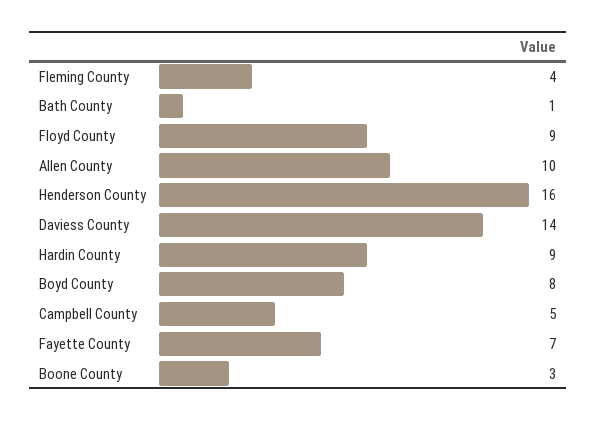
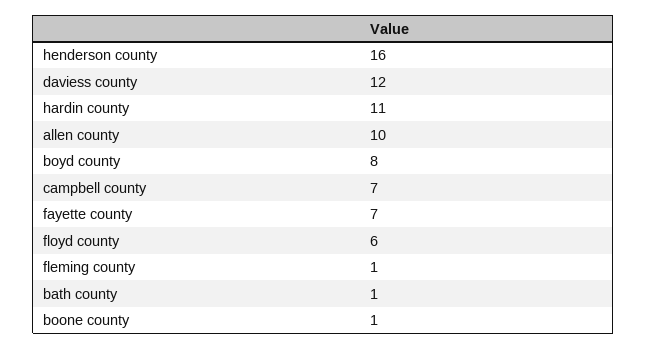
  {
-   "Fleming County": 4,
+   "Fleming County": 1,
    "Bath County": 1,
-   "Floyd County": 9,
+   "Floyd County": 6,
    "Allen County": 10,
    "Henderson County": 16,
-   "Daviess County": 14,
+   "Daviess County": 12,
-   "Hardin County": 9,
+   "Hardin County": 11,
    "Boyd County": 8,
-   "Campbell County": 5,
+   "Campbell County": 7,
    "Fayette County": 7,
-   "Boone County": 3
+   "Boone County": 1
  }

